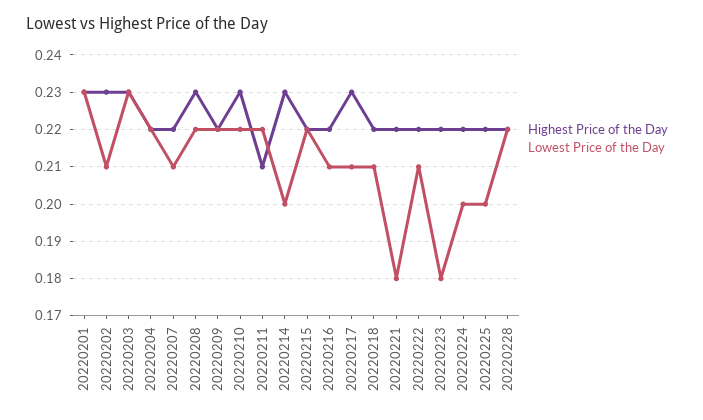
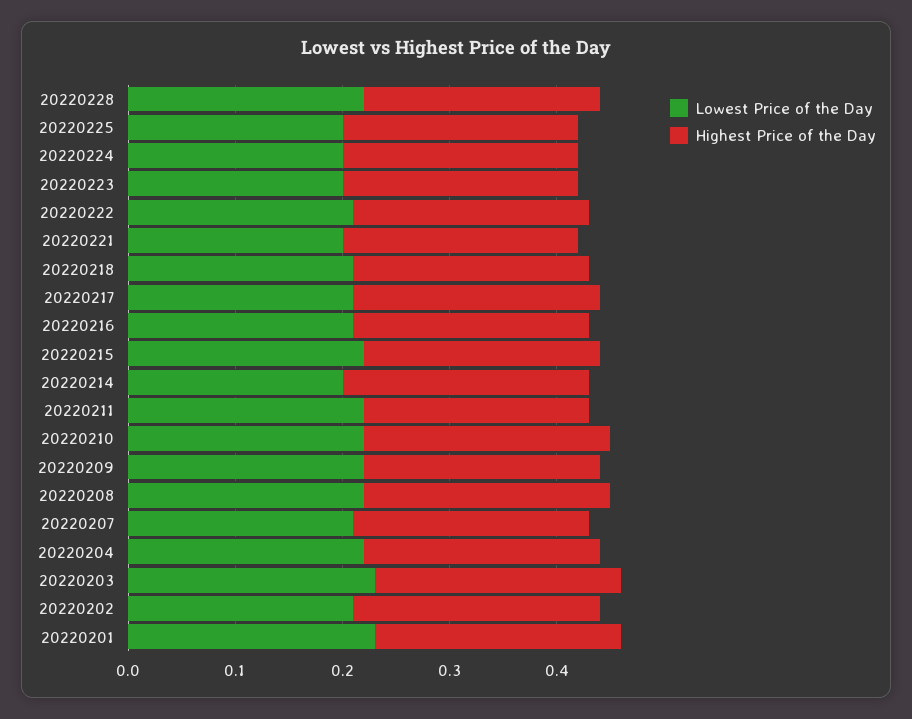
  {
    "Highest Price of the Day": {
      "20220201": 0.23,
      "20220202": 0.23,
      "20220203": 0.23,
      "20220204": 0.22,
      "20220207": 0.22,
      "20220208": 0.23,
      "20220209": 0.22,
      "20220210": 0.23,
      "20220211": 0.21,
      "20220214": 0.23,
      "20220215": 0.22,
      "20220216": 0.22,
      "20220217": 0.23,
      "20220218": 0.22,
      "20220221": 0.22,
      "20220222": 0.22,
      "20220223": 0.22,
      "20220224": 0.22,
      "20220225": 0.22,
      "20220228": 0.22
    },
    "Lowest Price of the Day": {
      "20220201": 0.23,
      "20220202": 0.21,
      "20220203": 0.23,
      "20220204": 0.22,
      "20220207": 0.21,
      "20220208": 0.22,
      "20220209": 0.22,
      "20220210": 0.22,
      "20220211": 0.22,
      "20220214": 0.2,
      "20220215": 0.22,
      "20220216": 0.21,
      "20220217": 0.21,
      "20220218": 0.21,
-     "20220221": 0.18,
+     "20220221": 0.2,
      "20220222": 0.21,
-     "20220223": 0.18,
+     "20220223": 0.2,
      "20220224": 0.2,
      "20220225": 0.2,
      "20220228": 0.22
    }
  }

